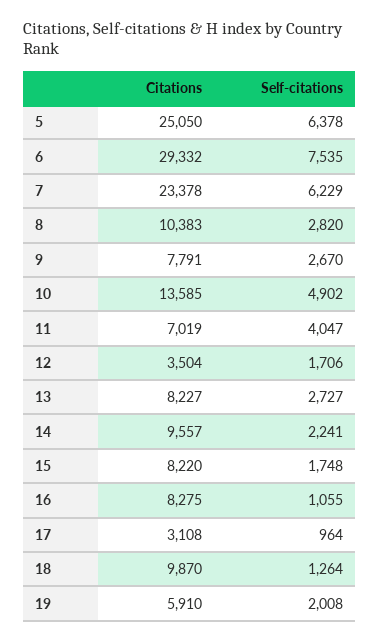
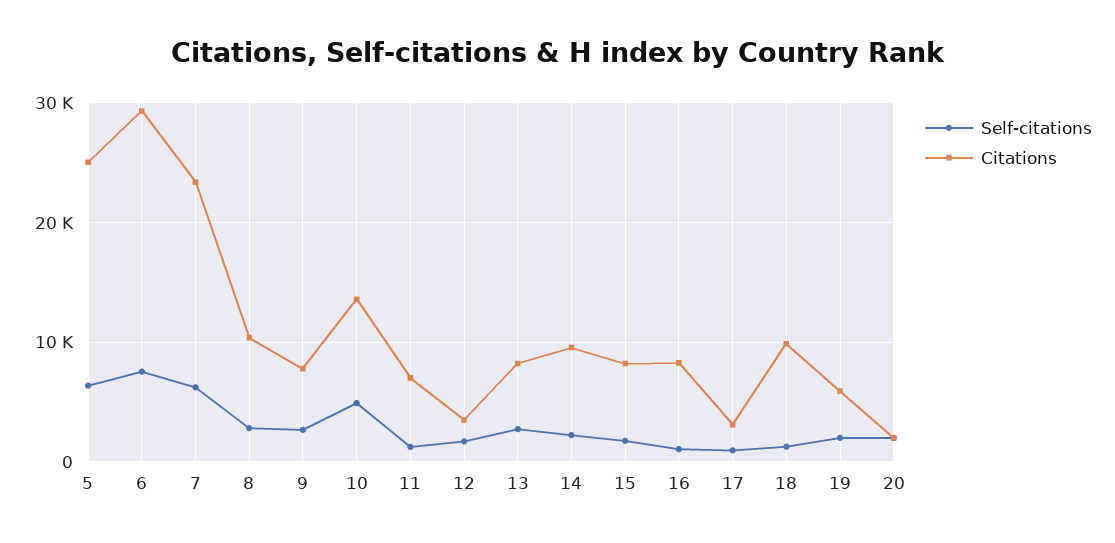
  {
    "Citations": {
      "5": 25050,
      "6": 29332,
      "7": 23378,
      "8": 10383,
      "9": 7791,
      "10": 13585,
      "11": 7019,
      "12": 3504,
      "13": 8227,
      "14": 9557,
      "15": 8220,
      "16": 8275,
      "17": 3108,
      "18": 9870,
-     "19": 5910
+     "19": 5910,
+     "20": 2000
    },
    "Self-citations": {
      "5": 6378,
      "6": 7535,
      "7": 6229,
      "8": 2820,
      "9": 2670,
      "10": 4902,
-     "11": 4047,
+     "11": 1000,
      "12": 1706,
      "13": 2727,
      "14": 2241,
      "15": 1748,
      "16": 1055,
      "17": 964,
      "18": 1264,
-     "19": 2008
+     "19": 2008,
+     "20": 2000
    }
  }

